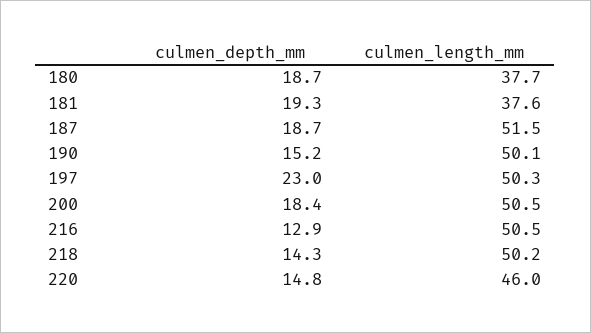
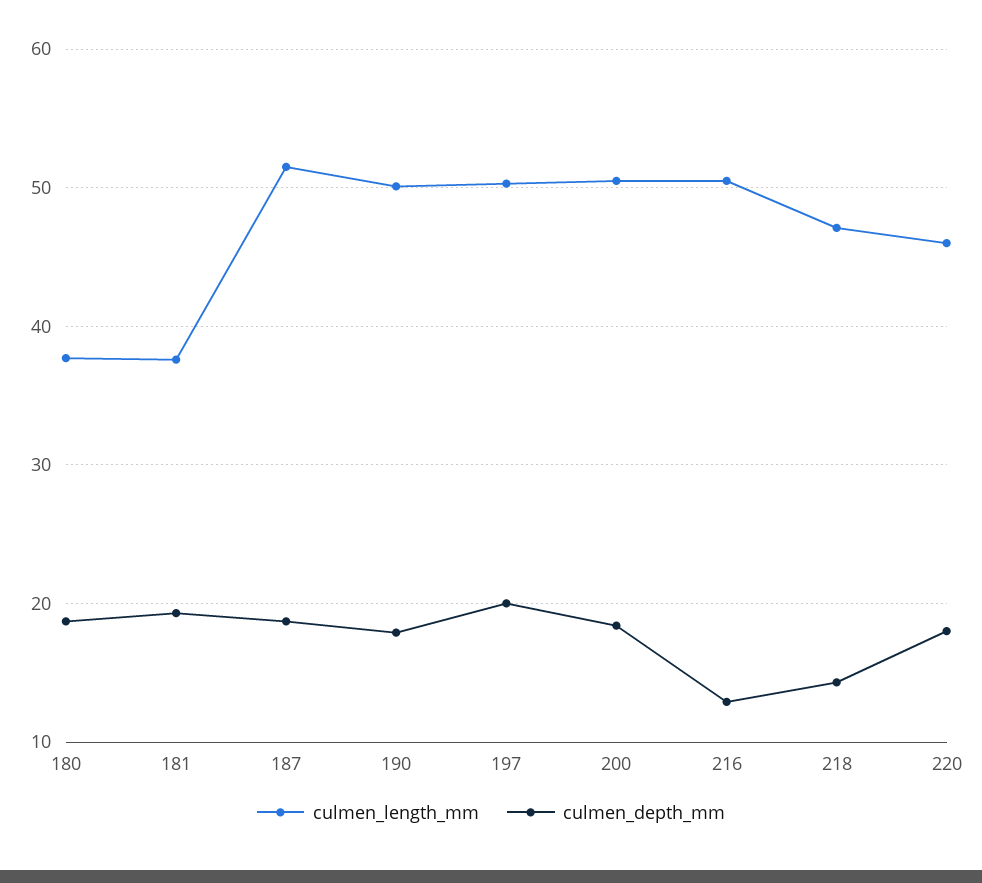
  {
    "culmen_depth_mm": {
      "180": 18.7,
      "181": 19.3,
      "187": 18.7,
-     "190": 15.2,
+     "190": 18,
-     "197": 23,
+     "197": 20,
      "200": 18.4,
      "216": 12.9,
      "218": 14.3,
-     "220": 14.8
+     "220": 18
    },
    "culmen_length_mm": {
      "180": 37.7,
      "181": 37.6,
      "187": 51.5,
      "190": 50.1,
      "197": 50.3,
      "200": 50.5,
      "216": 50.5,
-     "218": 50.2,
+     "218": 47,
      "220": 46
    }
  }

